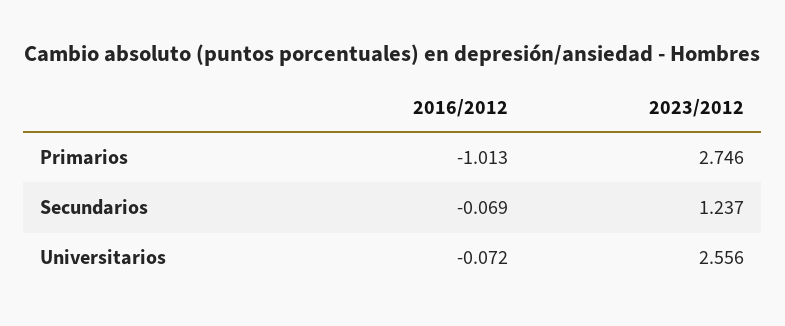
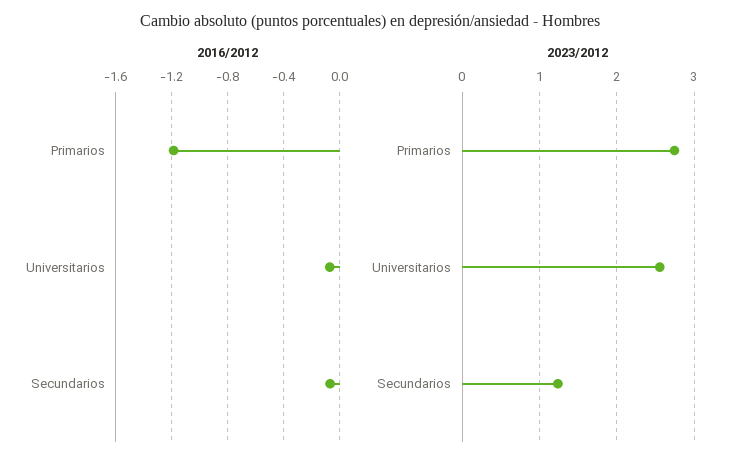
  {
    "2016/2012": {
-     "Primarios": -1.013,
+     "Primarios": -1.2,
      "Secundarios": -0.069,
      "Universitarios": -0.072
    },
    "2023/2012": {
      "Primarios": 2.746,
      "Secundarios": 1.237,
      "Universitarios": 2.556
    }
  }

